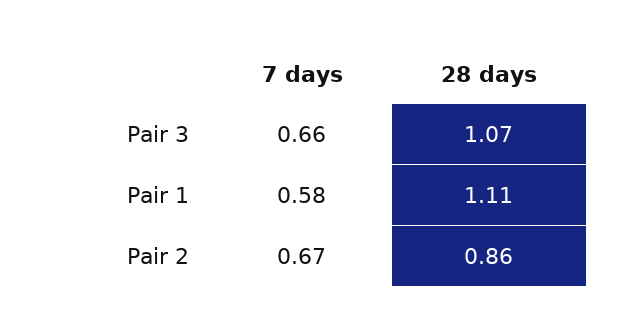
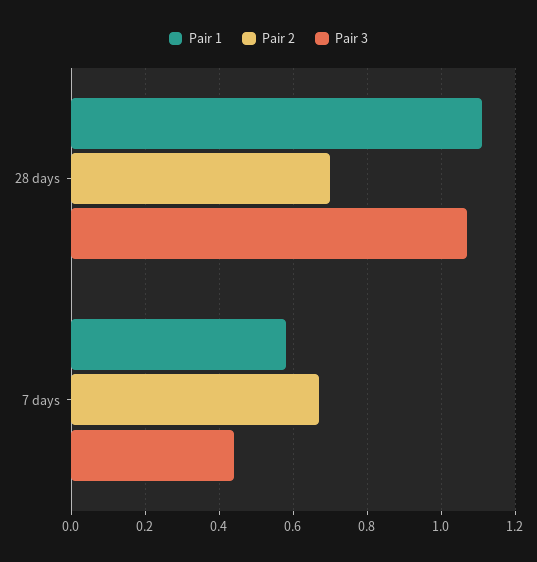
  {
    "Pair 3": {
-     "7 days": 0.66,
+     "7 days": 0.45,
      "28 days": 1.07
    },
    "Pair 1": {
      "7 days": 0.58,
      "28 days": 1.11
    },
    "Pair 2": {
      "7 days": 0.67,
-     "28 days": 0.86
+     "28 days": 0.7
    }
  }

